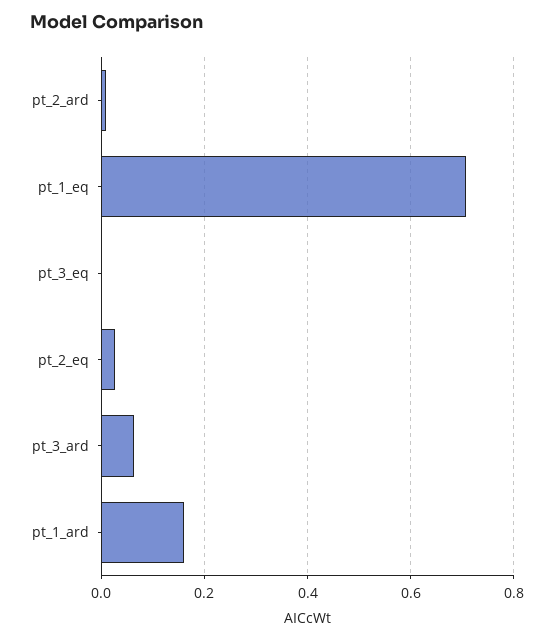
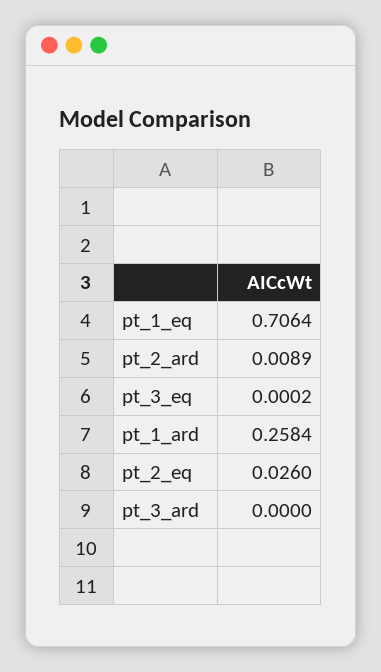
  {
    "pt_2_ard": 0.0089,
    "pt_1_eq": 0.7064,
    "pt_3_eq": 0.0002,
    "pt_2_eq": 0.026,
-   "pt_3_ard": 0.06,
+   "pt_3_ard": 0,
-   "pt_1_ard": 0.16
+   "pt_1_ard": 0.2584
  }

